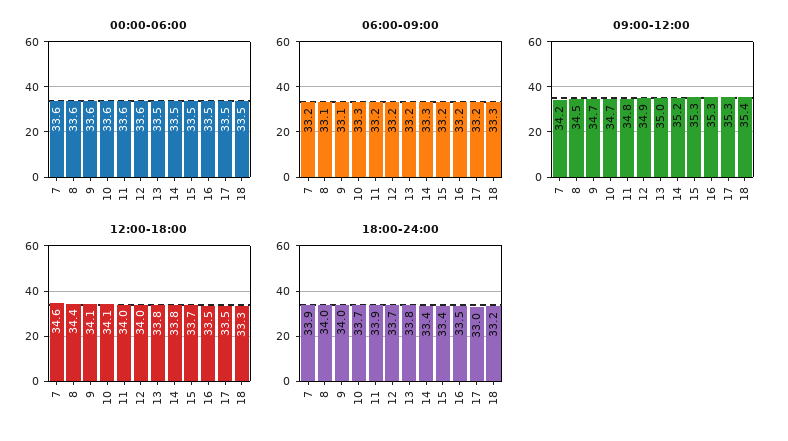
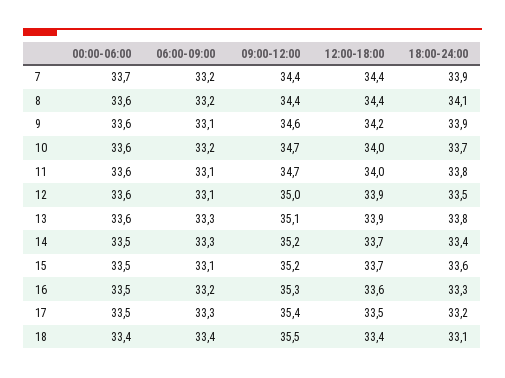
  {
    "00:00-06:00": {
-     "7": 33.6,
+     "7": 33.7,
      "8": 33.6,
      "9": 33.6,
      "10": 33.6,
      "11": 33.6,
      "12": 33.6,
-     "13": 33.5,
+     "13": 33.6,
      "14": 33.5,
      "15": 33.5,
      "16": 33.5,
      "17": 33.5,
-     "18": 33.5
+     "18": 33.4
    },
    "06:00-09:00": {
      "7": 33.2,
-     "8": 33.1,
+     "8": 33.2,
      "9": 33.1,
-     "10": 33.3,
+     "10": 33.2,
-     "11": 33.2,
+     "11": 33.1,
-     "12": 33.2,
+     "12": 33.1,
-     "13": 33.2,
+     "13": 33.3,
      "14": 33.3,
-     "15": 33.2,
+     "15": 33.1,
      "16": 33.2,
-     "17": 33.2,
+     "17": 33.3,
-     "18": 33.3
+     "18": 33.4
    },
    "09:00-12:00": {
-     "7": 34.2,
+     "7": 34.4,
-     "8": 34.5,
+     "8": 34.4,
-     "9": 34.7,
+     "9": 34.6,
      "10": 34.7,
-     "11": 34.8,
+     "11": 34.7,
-     "12": 34.9,
+     "12": 35,
-     "13": 35,
+     "13": 35.1,
      "14": 35.2,
-     "15": 35.3,
+     "15": 35.2,
      "16": 35.3,
-     "17": 35.3,
+     "17": 35.4,
-     "18": 35.4
+     "18": 35.5
    },
    "12:00-18:00": {
-     "7": 34.6,
+     "7": 34.4,
      "8": 34.4,
-     "9": 34.1,
+     "9": 34.2,
-     "10": 34.1,
+     "10": 34,
      "11": 34,
-     "12": 34,
+     "12": 33.9,
-     "13": 33.8,
+     "13": 33.9,
-     "14": 33.8,
+     "14": 33.7,
      "15": 33.7,
-     "16": 33.5,
+     "16": 33.6,
      "17": 33.5,
-     "18": 33.3
+     "18": 33.4
    },
    "18:00-24:00": {
      "7": 33.9,
-     "8": 34,
+     "8": 34.1,
-     "9": 34,
+     "9": 33.9,
      "10": 33.7,
-     "11": 33.9,
+     "11": 33.8,
-     "12": 33.7,
+     "12": 33.5,
      "13": 33.8,
      "14": 33.4,
-     "15": 33.4,
+     "15": 33.6,
-     "16": 33.5,
+     "16": 33.3,
-     "17": 33,
+     "17": 33.2,
-     "18": 33.2
+     "18": 33.1
    }
  }

